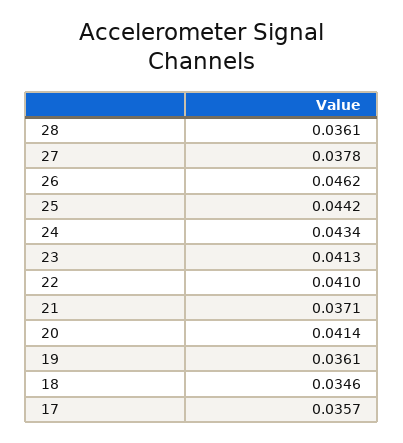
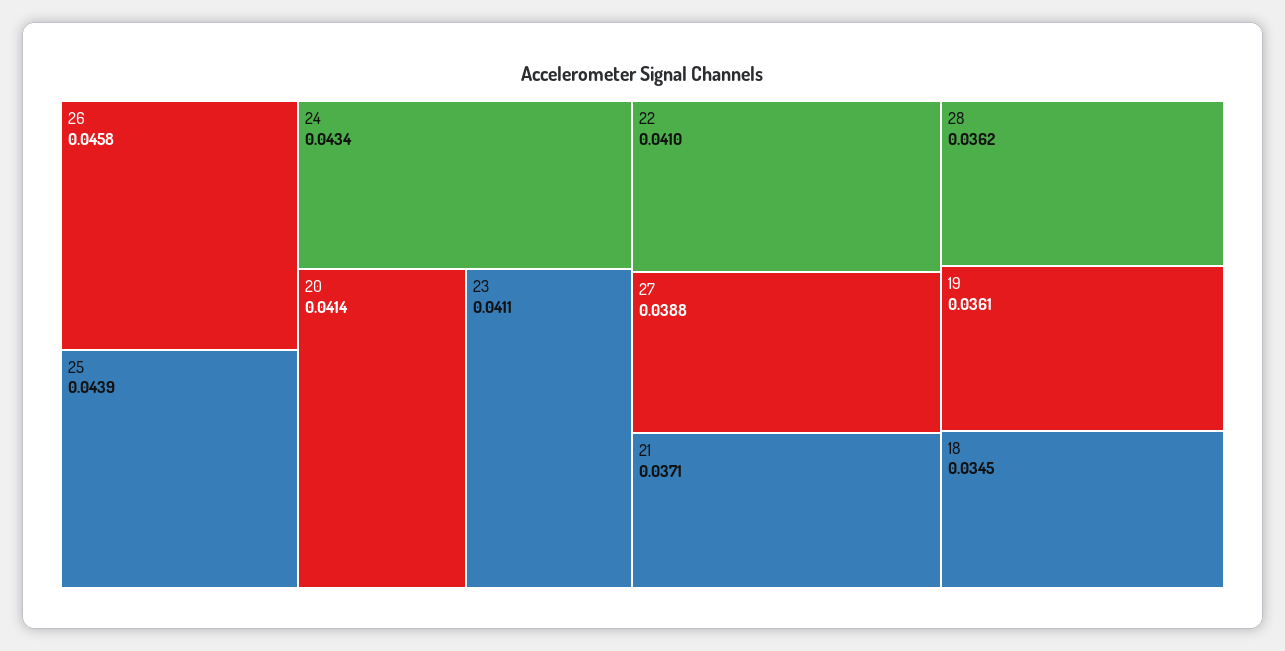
  {
-   "28": 0.0361,
+   "28": 0.0362,
-   "27": 0.0378,
+   "27": 0.0388,
-   "26": 0.0462,
+   "26": 0.0458,
-   "25": 0.0442,
+   "25": 0.0439,
    "24": 0.0434,
-   "23": 0.0413,
+   "23": 0.0411,
    "22": 0.041,
    "21": 0.0371,
    "20": 0.0414,
    "19": 0.0361,
-   "18": 0.0346,
+   "18": 0.0345
-   "17": 0.0357
  }

